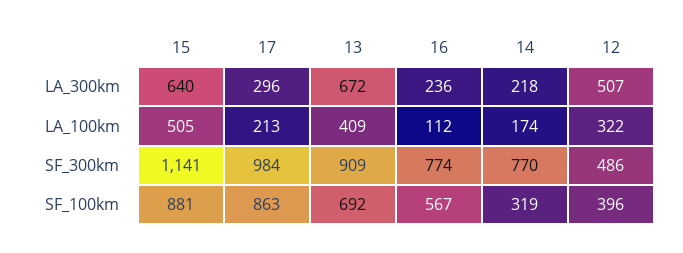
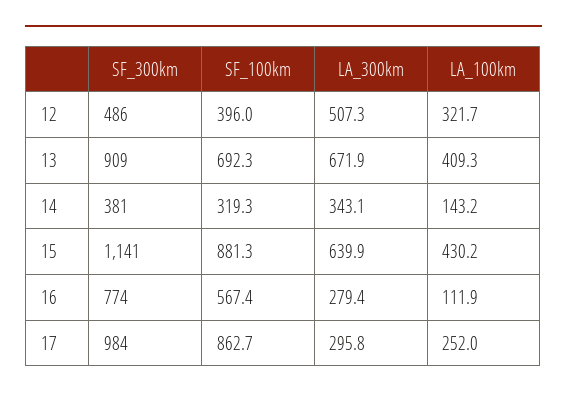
  {
    "15": {
      "LA_300km": 639.9,
-     "LA_100km": 505,
+     "LA_100km": 430.2,
      "SF_300km": 1141,
      "SF_100km": 881.3
    },
    "17": {
      "LA_300km": 295.8,
-     "LA_100km": 213,
+     "LA_100km": 252,
      "SF_300km": 984,
      "SF_100km": 862.7
    },
    "13": {
      "LA_300km": 671.9,
      "LA_100km": 409.3,
      "SF_300km": 909,
      "SF_100km": 692.3
    },
    "16": {
-     "LA_300km": 236,
+     "LA_300km": 279.4,
      "LA_100km": 111.9,
      "SF_300km": 774,
      "SF_100km": 567.4
    },
    "14": {
-     "LA_300km": 218,
+     "LA_300km": 343.1,
-     "LA_100km": 174,
+     "LA_100km": 143.2,
-     "SF_300km": 770,
+     "SF_300km": 381,
      "SF_100km": 319.3
    },
    "12": {
      "LA_300km": 507.3,
      "LA_100km": 321.7,
      "SF_300km": 486,
      "SF_100km": 396
    }
  }

